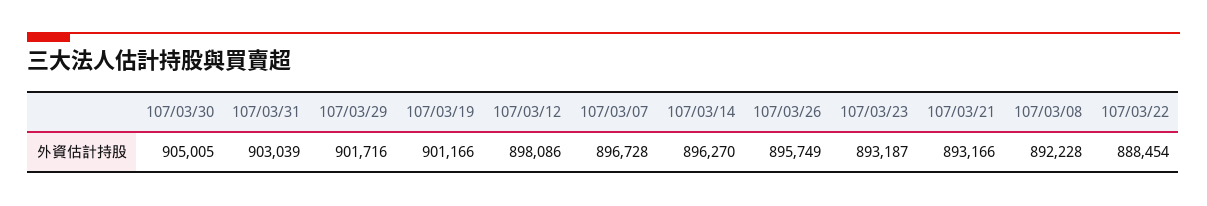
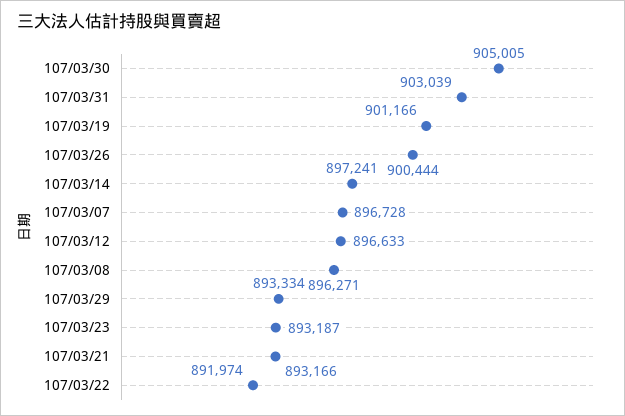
  {
    "107/03/30": 905005,
    "107/03/31": 903039,
-   "107/03/29": 901716,
+   "107/03/29": 893334,
    "107/03/19": 901166,
-   "107/03/12": 898086,
+   "107/03/12": 896633,
    "107/03/07": 896728,
-   "107/03/14": 896270,
+   "107/03/14": 897241,
-   "107/03/26": 895749,
+   "107/03/26": 900444,
    "107/03/23": 893187,
    "107/03/21": 893166,
-   "107/03/08": 892228,
+   "107/03/08": 896271,
-   "107/03/22": 888454
+   "107/03/22": 891974
  }

